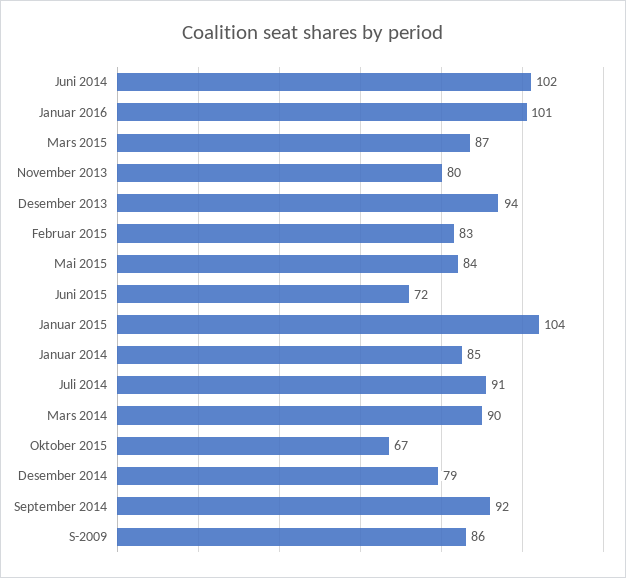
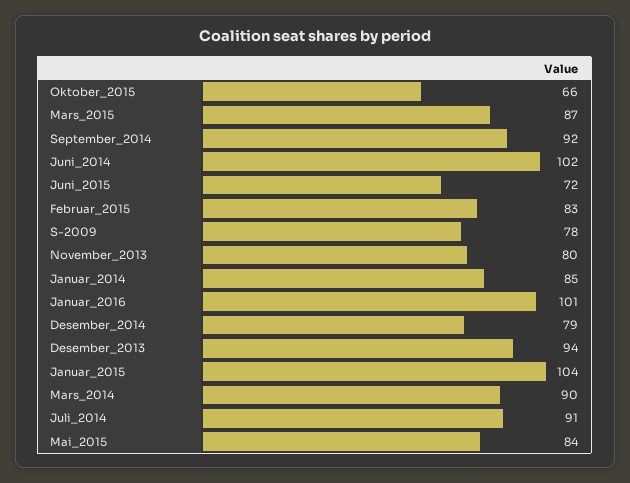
  {
    "Juni 2014": 102,
    "Januar 2016": 101,
    "Mars 2015": 87,
    "November 2013": 80,
    "Desember 2013": 94,
    "Februar 2015": 83,
    "Mai 2015": 84,
    "Juni 2015": 72,
    "Januar 2015": 104,
    "Januar 2014": 85,
    "Juli 2014": 91,
    "Mars 2014": 90,
-   "Oktober 2015": 67,
+   "Oktober 2015": 66,
    "Desember 2014": 79,
    "September 2014": 92,
-   "S-2009": 86
+   "S-2009": 78
  }

